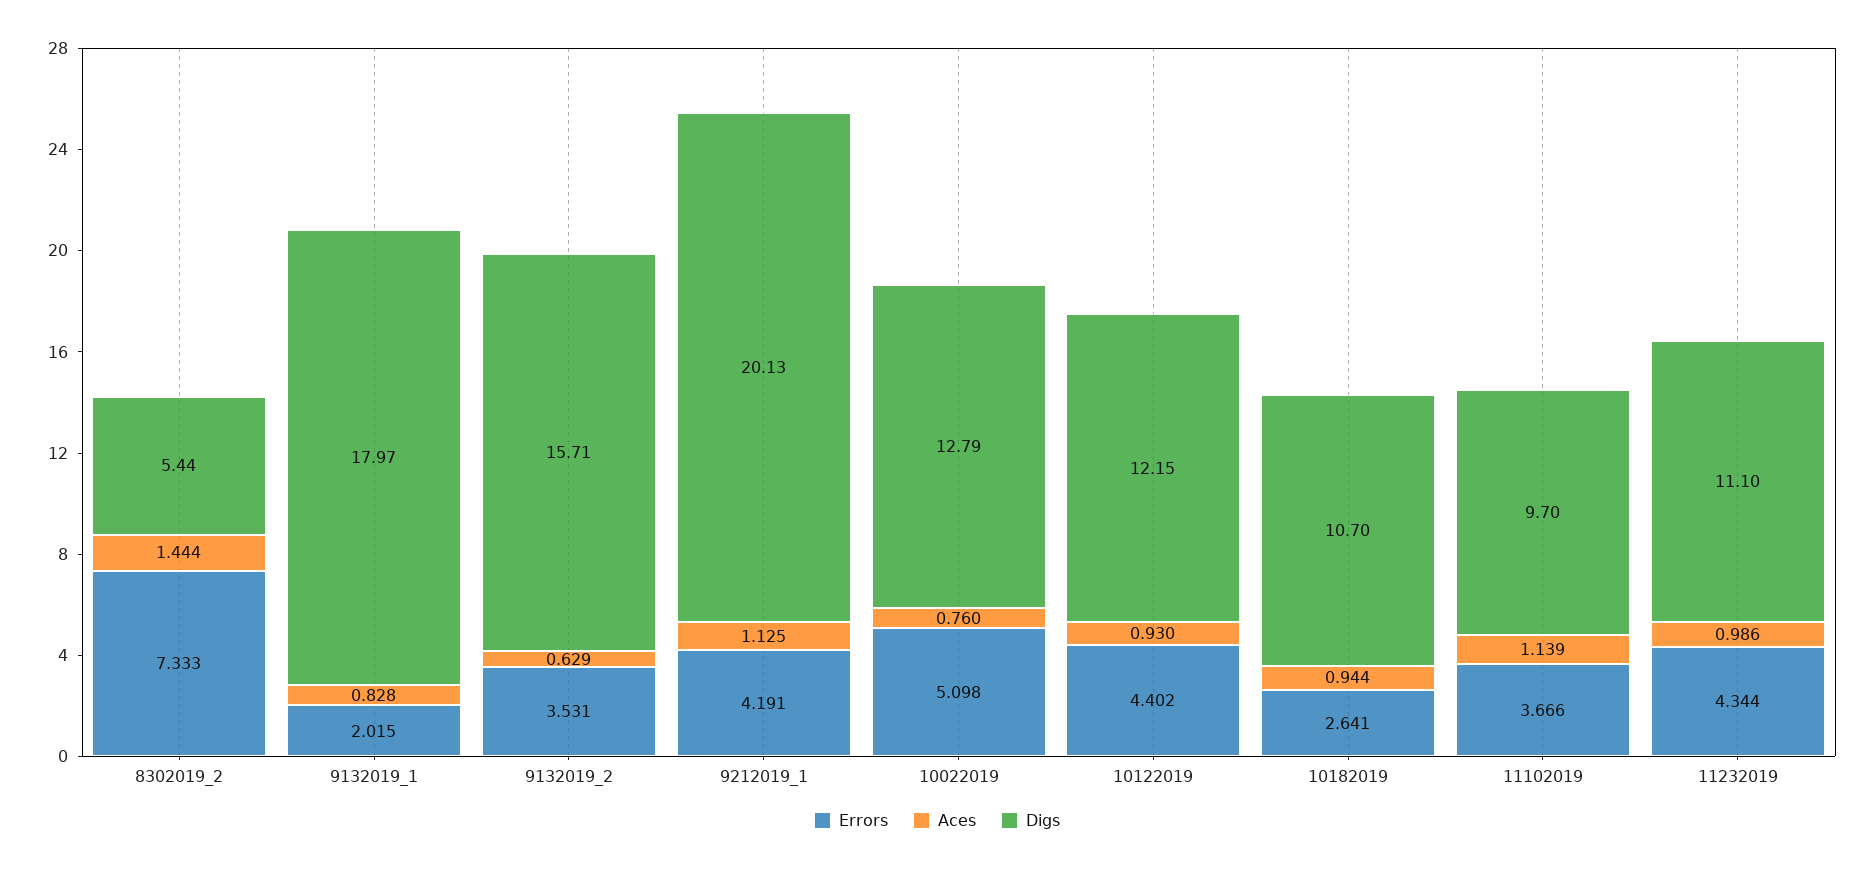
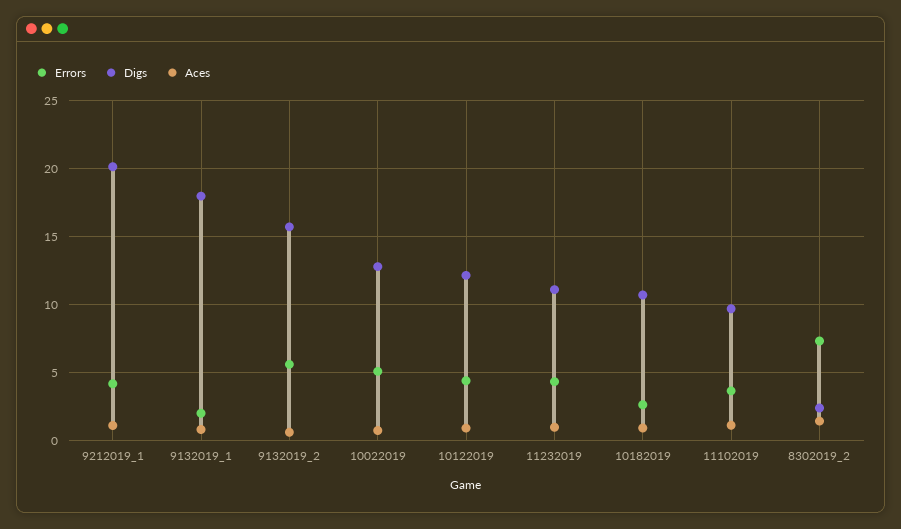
  {
    "Errors": {
      "8302019_2": 7.333,
      "9132019_1": 2.015,
-     "9132019_2": 3.531,
+     "9132019_2": 5.5,
      "9212019_1": 4.191,
      "10022019": 5.098,
      "10122019": 4.402,
      "10182019": 2.641,
      "11102019": 3.666,
      "11232019": 4.344
    },
    "Aces": {
      "8302019_2": 1.444,
      "9132019_1": 0.828,
      "9132019_2": 0.629,
      "9212019_1": 1.125,
      "10022019": 0.76,
      "10122019": 0.93,
      "10182019": 0.944,
      "11102019": 1.139,
      "11232019": 0.986
    },
    "Digs": {
-     "8302019_2": 5.44,
+     "8302019_2": 2.5,
      "9132019_1": 17.97,
      "9132019_2": 15.71,
      "9212019_1": 20.13,
      "10022019": 12.79,
      "10122019": 12.15,
      "10182019": 10.7,
      "11102019": 9.7,
      "11232019": 11.1
    }
  }

